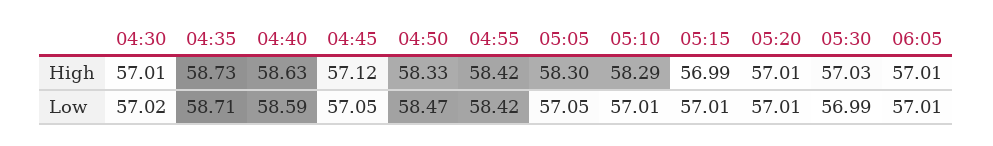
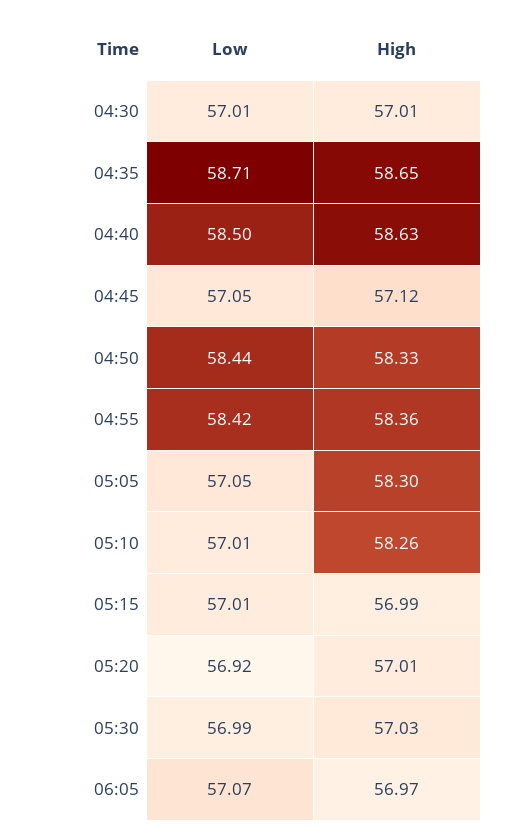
  {
    "04:30": {
      "High": 57.01,
-     "Low": 57.02
+     "Low": 57.01
    },
    "04:35": {
-     "High": 58.73,
+     "High": 58.65,
      "Low": 58.71
    },
    "04:40": {
      "High": 58.63,
-     "Low": 58.59
+     "Low": 58.5
    },
    "04:45": {
      "High": 57.12,
      "Low": 57.05
    },
    "04:50": {
      "High": 58.33,
-     "Low": 58.47
+     "Low": 58.44
    },
    "04:55": {
-     "High": 58.42,
+     "High": 58.36,
      "Low": 58.42
    },
    "05:05": {
      "High": 58.3,
      "Low": 57.05
    },
    "05:10": {
-     "High": 58.29,
+     "High": 58.26,
      "Low": 57.01
    },
    "05:15": {
      "High": 56.99,
      "Low": 57.01
    },
    "05:20": {
      "High": 57.01,
-     "Low": 57.01
+     "Low": 56.92
    },
    "05:30": {
      "High": 57.03,
      "Low": 56.99
    },
    "06:05": {
-     "High": 57.01,
+     "High": 56.97,
-     "Low": 57.01
+     "Low": 57.07
    }
  }

